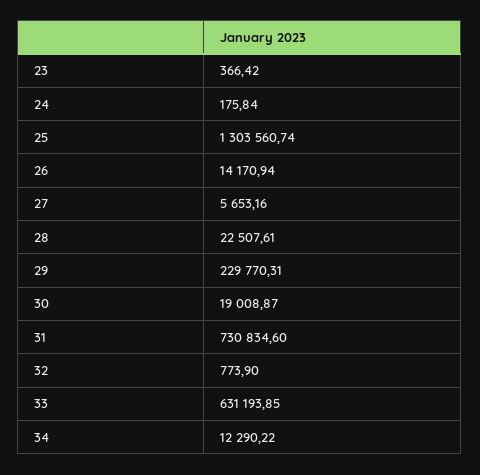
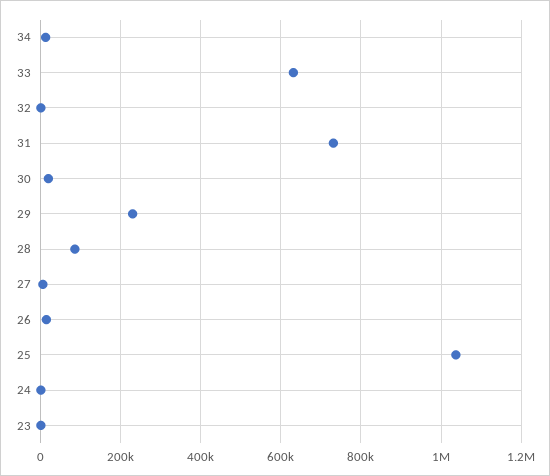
  {
    "23": 366.42,
    "24": 175.84,
-   "25": 1303560.74,
+   "25": 1040000,
    "26": 14170.94,
    "27": 5653.16,
-   "28": 22507.61,
+   "28": 80000,
    "29": 229770.31,
    "30": 19008.87,
    "31": 730834.6,
    "32": 773.9,
    "33": 631193.85,
    "34": 12290.22
  }

